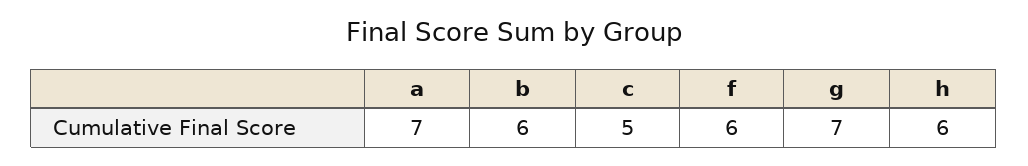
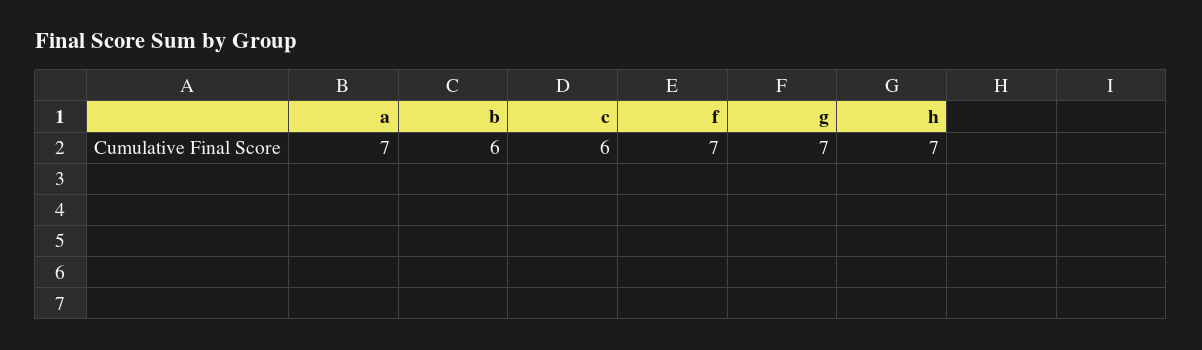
  {
    "a": 7,
    "b": 6,
-   "c": 5,
+   "c": 6,
-   "f": 6,
+   "f": 7,
    "g": 7,
-   "h": 6
+   "h": 7
  }

